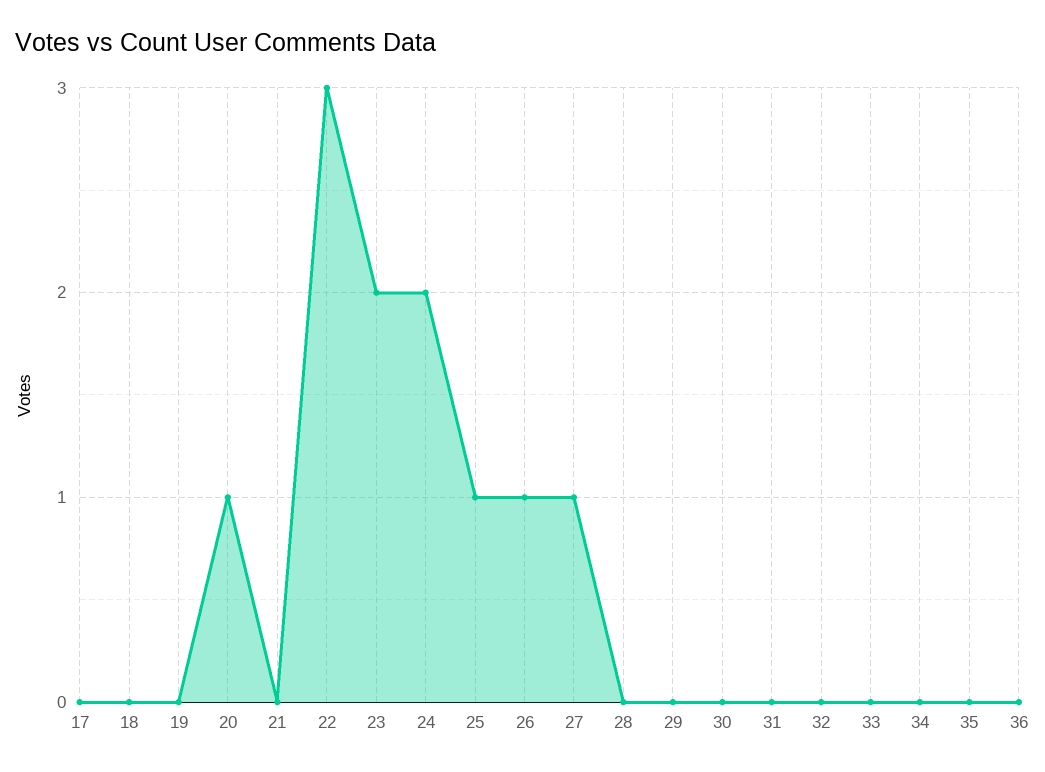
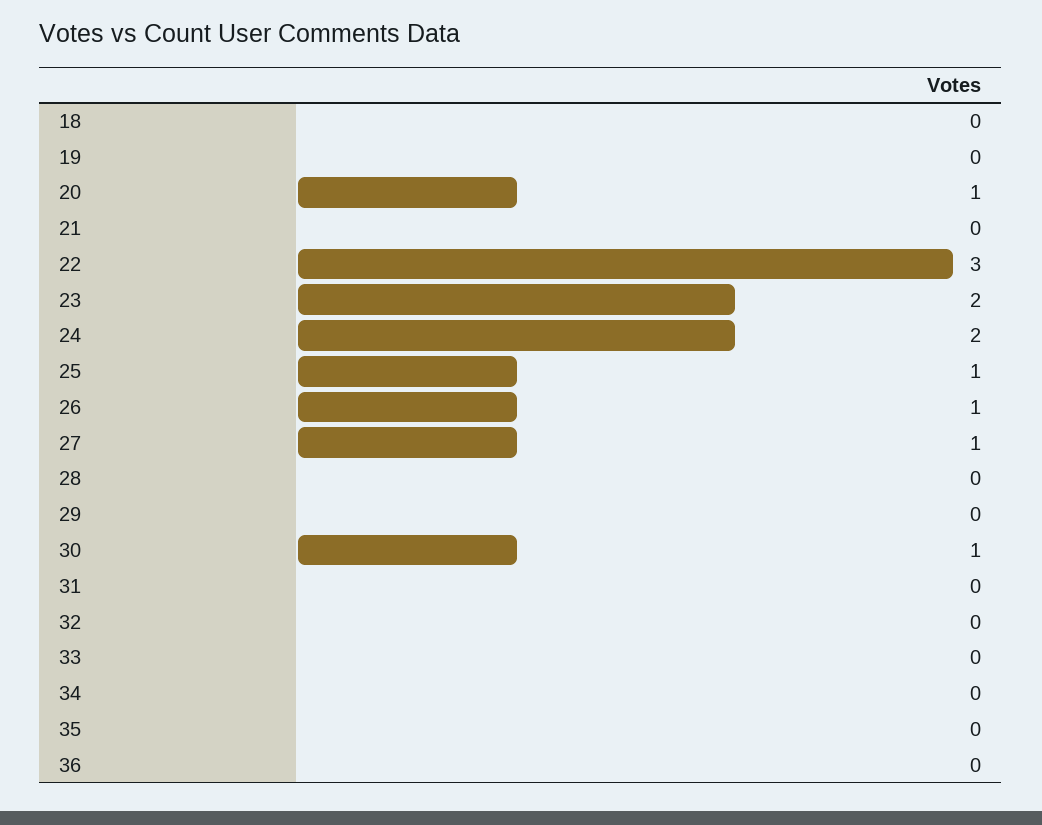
  {
-   "17": 0,
    "18": 0,
    "19": 0,
    "20": 1,
    "21": 0,
    "22": 3,
    "23": 2,
    "24": 2,
    "25": 1,
    "26": 1,
    "27": 1,
    "28": 0,
    "29": 0,
-   "30": 0,
+   "30": 1,
    "31": 0,
    "32": 0,
    "33": 0,
    "34": 0,
    "35": 0,
    "36": 0
  }

